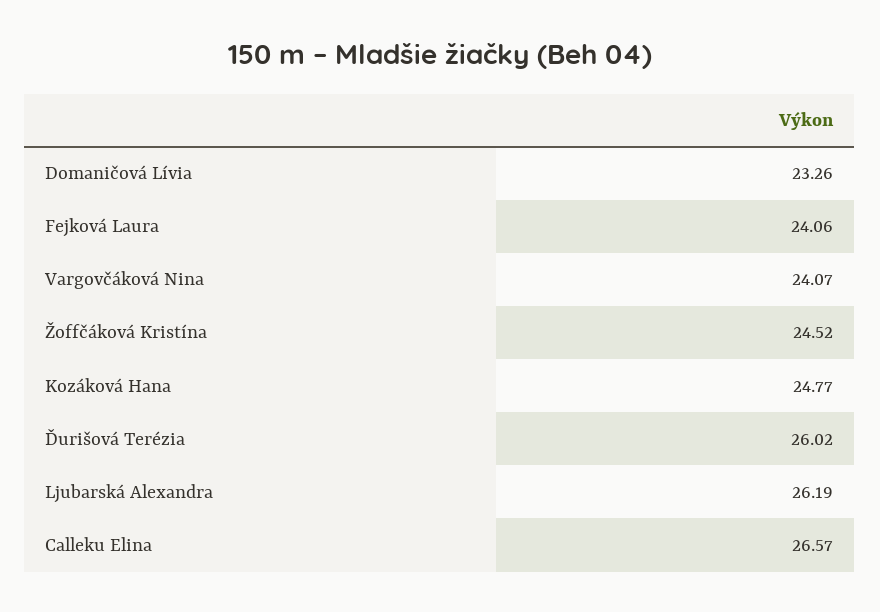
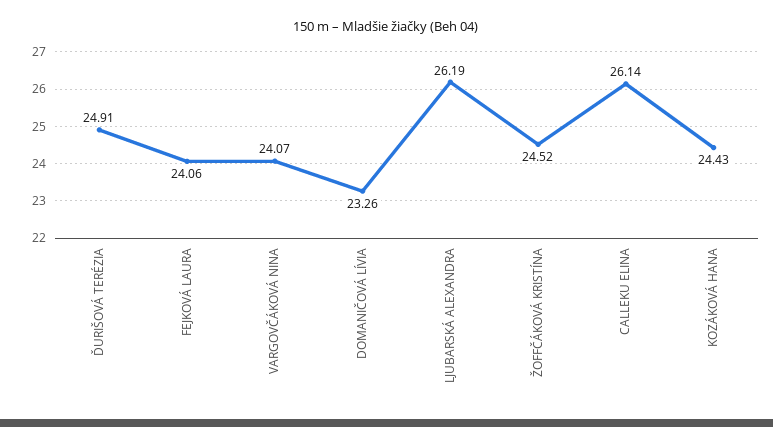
  {
    "Domaničová Lívia": 23.26,
    "Fejková Laura": 24.06,
    "Vargovčáková Nina": 24.07,
    "Žoffčáková Kristína": 24.52,
-   "Kozáková Hana": 24.77,
+   "Kozáková Hana": 24.43,
-   "Ďurišová Terézia": 26.02,
+   "Ďurišová Terézia": 24.91,
    "Ljubarská Alexandra": 26.19,
-   "Calleku Elina": 26.57
+   "Calleku Elina": 26.14
  }

